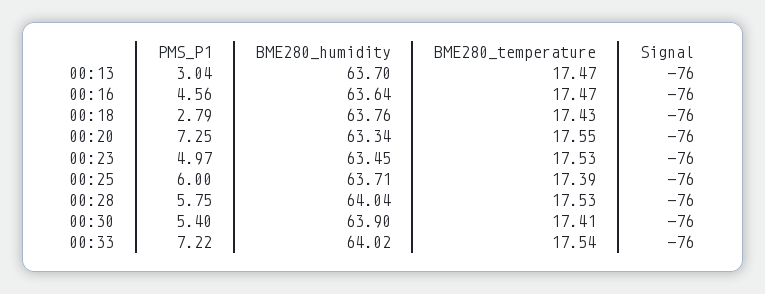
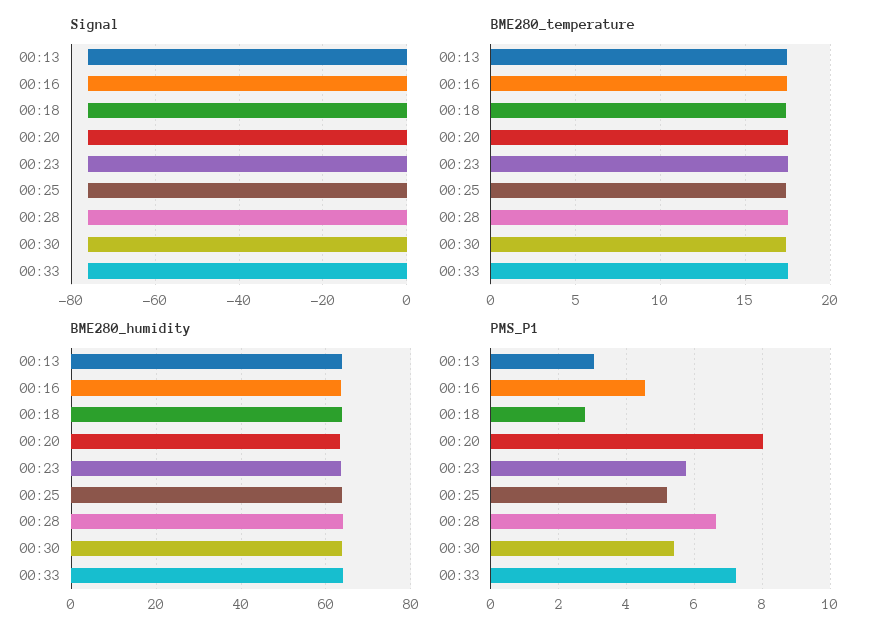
  {
    "PMS_P1": {
      "00:13": 3.04,
      "00:16": 4.56,
      "00:18": 2.79,
-     "00:20": 7.25,
+     "00:20": 8,
-     "00:23": 4.97,
+     "00:23": 5.8,
-     "00:25": 6,
+     "00:25": 5.2,
-     "00:28": 5.75,
+     "00:28": 6.6,
      "00:30": 5.4,
      "00:33": 7.22
    },
    "BME280_humidity": {
      "00:13": 63.7,
      "00:16": 63.64,
      "00:18": 63.76,
      "00:20": 63.34,
      "00:23": 63.45,
      "00:25": 63.71,
      "00:28": 64.04,
      "00:30": 63.9,
      "00:33": 64.02
    },
    "BME280_temperature": {
      "00:13": 17.47,
      "00:16": 17.47,
      "00:18": 17.43,
      "00:20": 17.55,
      "00:23": 17.53,
      "00:25": 17.39,
      "00:28": 17.53,
      "00:30": 17.41,
      "00:33": 17.54
    },
    "Signal": {
      "00:13": -76,
      "00:16": -76,
      "00:18": -76,
      "00:20": -76,
      "00:23": -76,
      "00:25": -76,
      "00:28": -76,
      "00:30": -76,
      "00:33": -76
    }
  }

